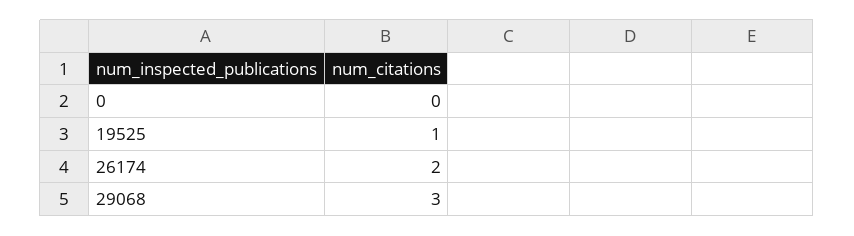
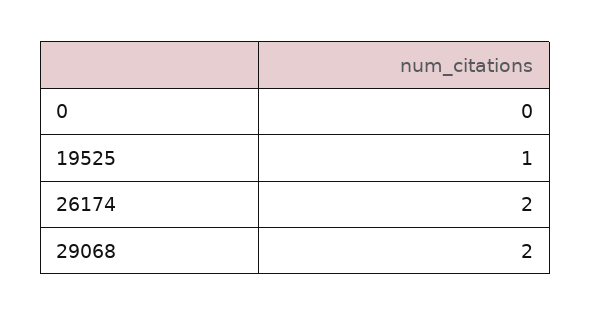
  {
    "0": 0,
    "19525": 1,
    "26174": 2,
-   "29068": 3
+   "29068": 2
  }

